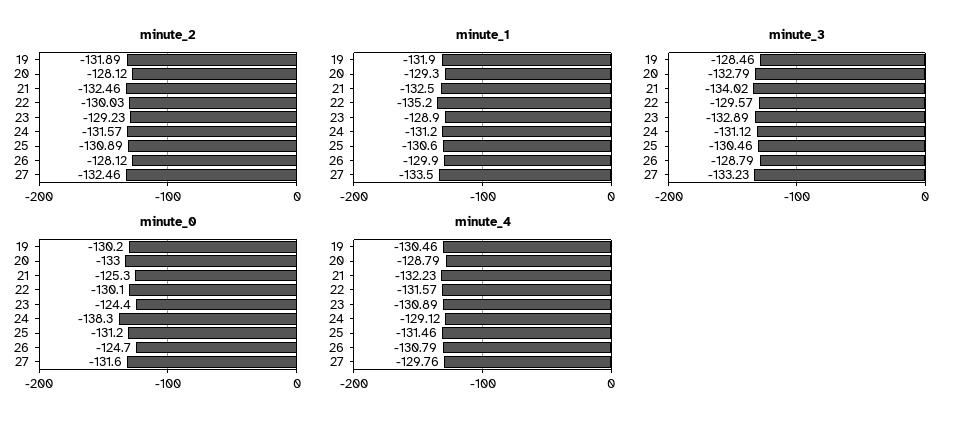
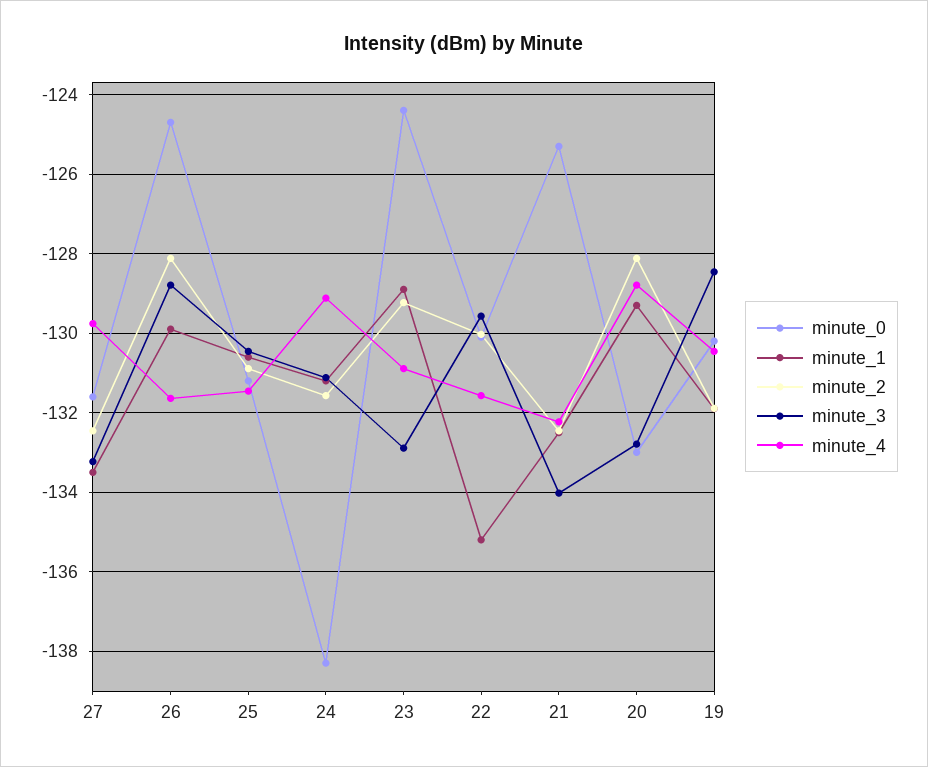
  {
    "minute_2": {
      "19": -131.89,
      "20": -128.12,
      "21": -132.46,
      "22": -130.03,
      "23": -129.23,
      "24": -131.57,
      "25": -130.89,
      "26": -128.12,
      "27": -132.46
    },
    "minute_1": {
      "19": -131.9,
      "20": -129.3,
      "21": -132.5,
      "22": -135.2,
      "23": -128.9,
      "24": -131.2,
      "25": -130.6,
      "26": -129.9,
      "27": -133.5
    },
    "minute_3": {
      "19": -128.46,
      "20": -132.79,
      "21": -134.02,
      "22": -129.57,
      "23": -132.89,
      "24": -131.12,
      "25": -130.46,
      "26": -128.79,
      "27": -133.23
    },
    "minute_0": {
      "19": -130.2,
      "20": -133,
      "21": -125.3,
      "22": -130.1,
      "23": -124.4,
      "24": -138.3,
      "25": -131.2,
      "26": -124.7,
      "27": -131.6
    },
    "minute_4": {
      "19": -130.46,
      "20": -128.79,
      "21": -132.23,
      "22": -131.57,
      "23": -130.89,
      "24": -129.12,
      "25": -131.46,
-     "26": -130.79,
+     "26": -131.6,
      "27": -129.76
    }
  }

